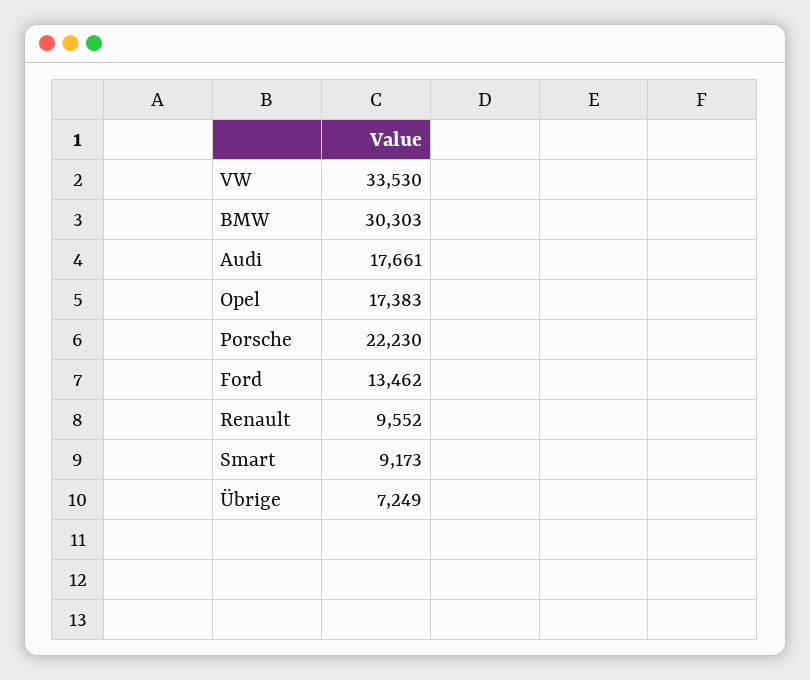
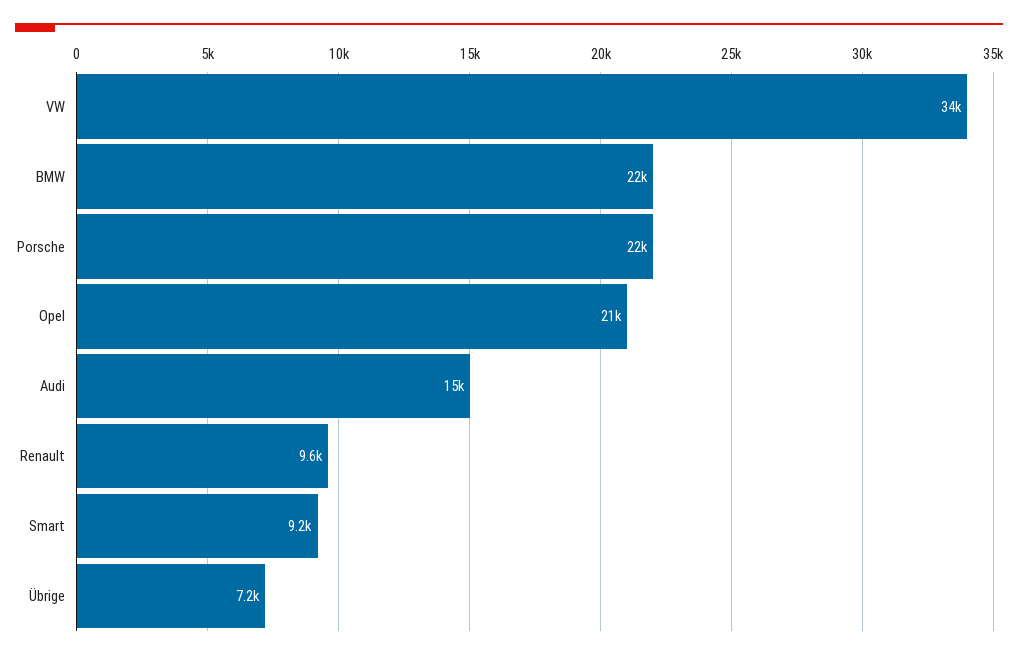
  {
    "VW": 33530,
-   "BMW": 30303,
+   "BMW": 22000,
-   "Audi": 17661,
+   "Audi": 15000,
-   "Opel": 17383,
+   "Opel": 21000,
    "Porsche": 22230,
-   "Ford": 13462,
    "Renault": 9552,
    "Smart": 9173,
    "Übrige": 7249
  }

